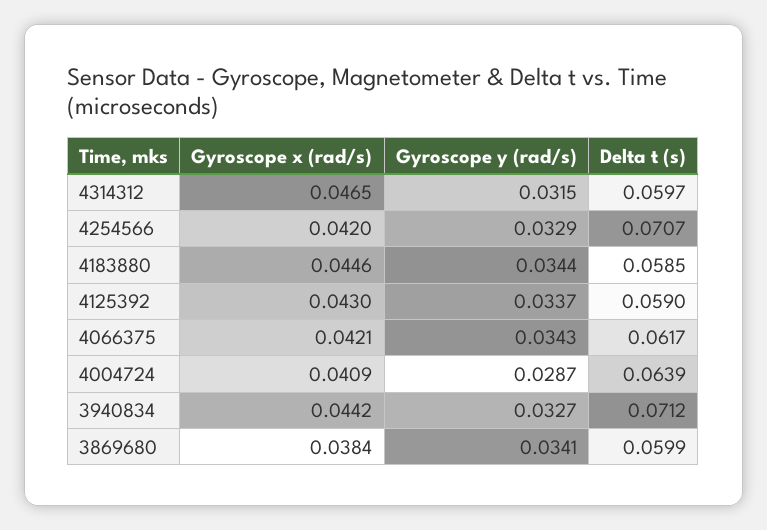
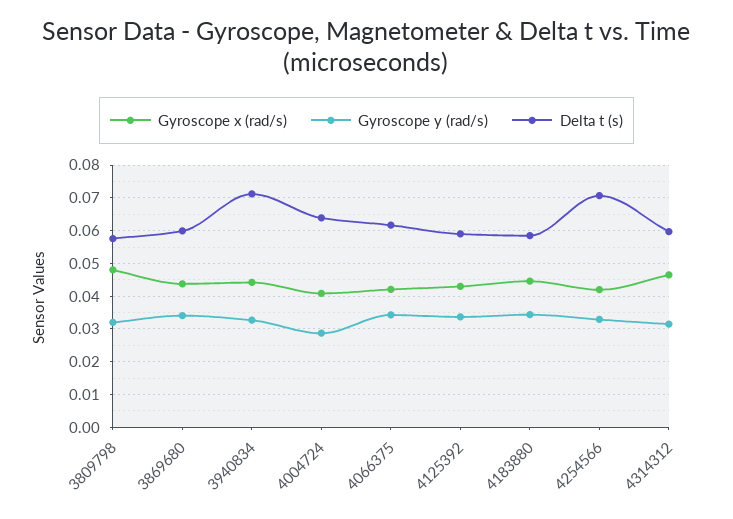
  {
    "Gyroscope x (rad/s)": {
      "4314312": 0.0465,
      "4254566": 0.042,
      "4183880": 0.0446,
      "4125392": 0.043,
      "4066375": 0.0421,
      "4004724": 0.0409,
      "3940834": 0.0442,
-     "3869680": 0.0384
+     "3869680": 0.044,
+     "3809798": 0.048
    },
    "Gyroscope y (rad/s)": {
      "4314312": 0.0315,
      "4254566": 0.0329,
      "4183880": 0.0344,
      "4125392": 0.0337,
      "4066375": 0.0343,
      "4004724": 0.0287,
      "3940834": 0.0327,
-     "3869680": 0.0341
+     "3869680": 0.0341,
+     "3809798": 0.032
    },
    "Delta t (s)": {
      "4314312": 0.0597,
      "4254566": 0.0707,
      "4183880": 0.0585,
      "4125392": 0.059,
      "4066375": 0.0617,
      "4004724": 0.0639,
      "3940834": 0.0712,
-     "3869680": 0.0599
+     "3869680": 0.0599,
+     "3809798": 0.058
    }
  }

